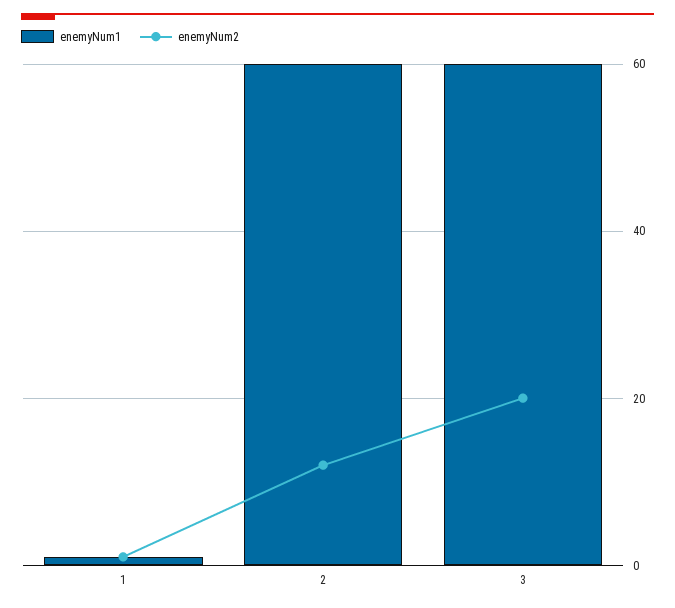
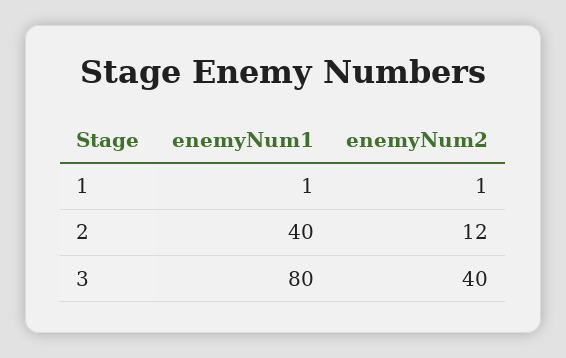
  {
    "enemyNum1": {
      "1": 1,
-     "2": 60,
+     "2": 40,
-     "3": 60
+     "3": 80
    },
    "enemyNum2": {
      "1": 1,
      "2": 12,
-     "3": 20
+     "3": 40
    }
  }

